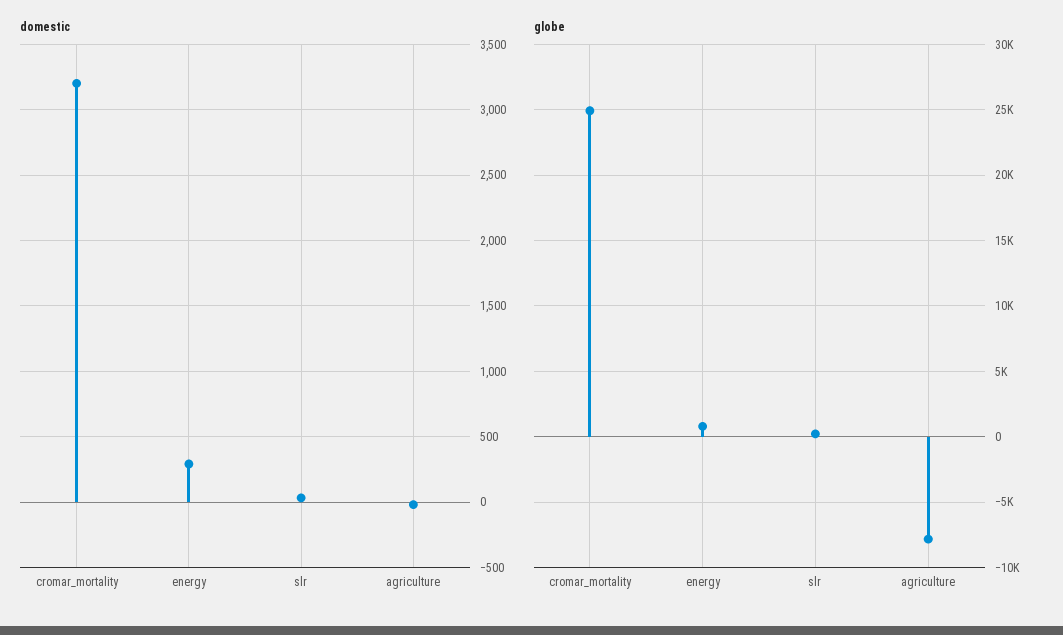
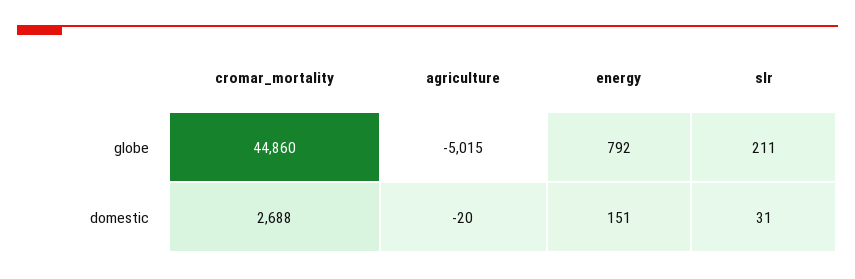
  {
    "domestic": {
-     "cromar_mortality": 3200,
+     "cromar_mortality": 2688,
-     "energy": 300,
+     "energy": 151,
      "slr": 31,
      "agriculture": -20
    },
    "globe": {
-     "cromar_mortality": 25000,
+     "cromar_mortality": 44860,
      "energy": 792,
      "slr": 211,
-     "agriculture": -8000
+     "agriculture": -5015
    }
  }

